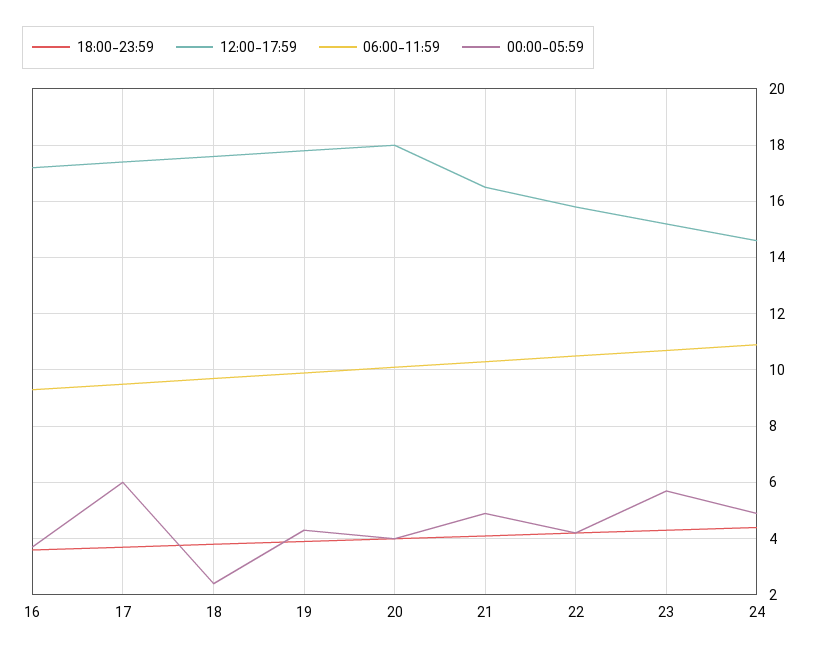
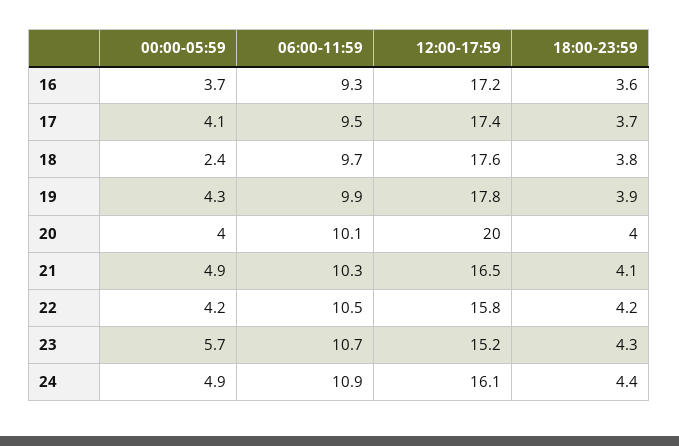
  {
    "18:00-23:59": {
      "16": 3.6,
      "17": 3.7,
      "18": 3.8,
      "19": 3.9,
      "20": 4,
      "21": 4.1,
      "22": 4.2,
      "23": 4.3,
      "24": 4.4
    },
    "12:00-17:59": {
      "16": 17.2,
      "17": 17.4,
      "18": 17.6,
      "19": 17.8,
-     "20": 18,
+     "20": 20,
      "21": 16.5,
      "22": 15.8,
      "23": 15.2,
-     "24": 14.5
+     "24": 16.1
    },
    "06:00-11:59": {
      "16": 9.3,
      "17": 9.5,
      "18": 9.7,
      "19": 9.9,
      "20": 10.1,
      "21": 10.3,
      "22": 10.5,
      "23": 10.7,
      "24": 10.9
    },
    "00:00-05:59": {
      "16": 3.7,
-     "17": 6,
+     "17": 4.1,
      "18": 2.4,
      "19": 4.3,
      "20": 4,
      "21": 4.9,
      "22": 4.2,
      "23": 5.7,
      "24": 4.9
    }
  }

